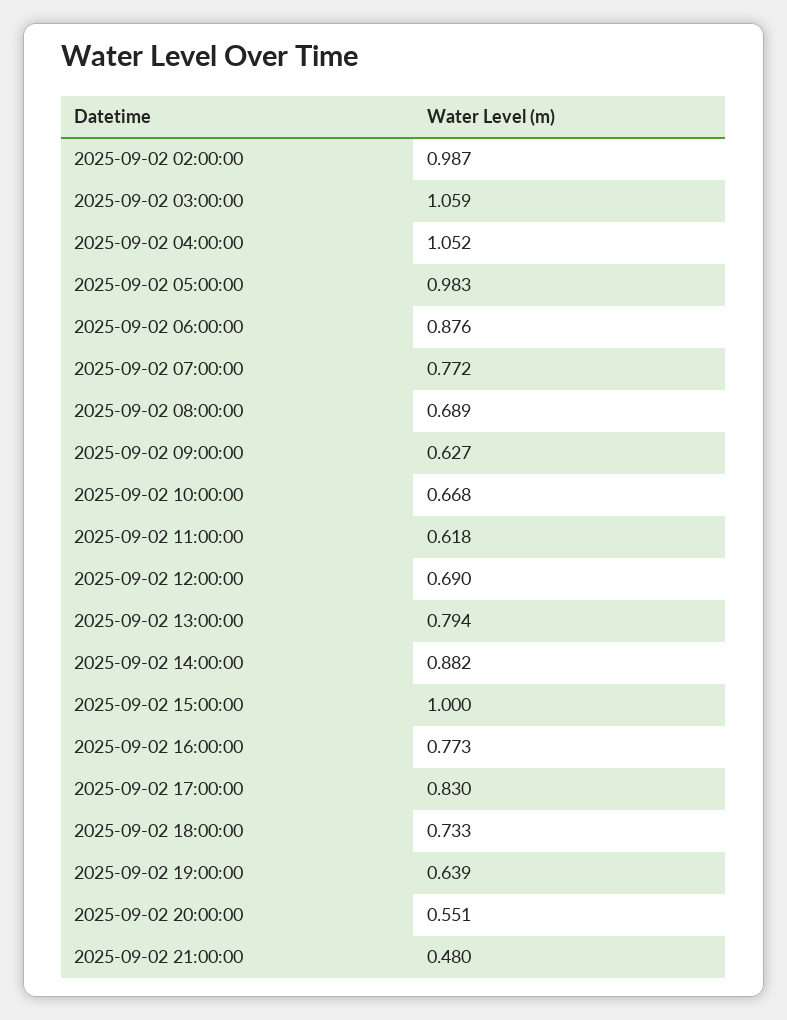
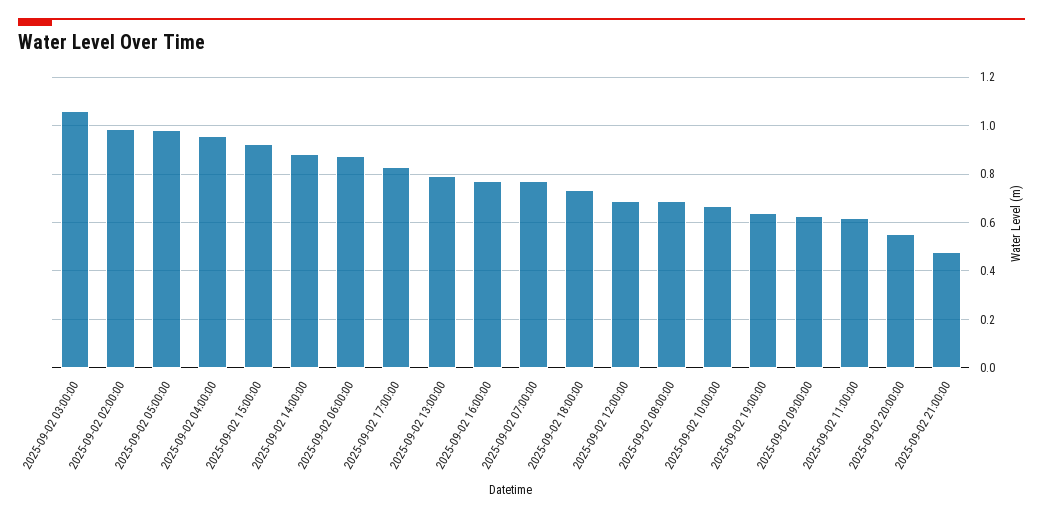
  {
    "2025-09-02 02:00:00": 0.987,
    "2025-09-02 03:00:00": 1.059,
-   "2025-09-02 04:00:00": 1.052,
+   "2025-09-02 04:00:00": 0.95,
    "2025-09-02 05:00:00": 0.983,
    "2025-09-02 06:00:00": 0.876,
    "2025-09-02 07:00:00": 0.772,
    "2025-09-02 08:00:00": 0.689,
    "2025-09-02 09:00:00": 0.627,
    "2025-09-02 10:00:00": 0.668,
    "2025-09-02 11:00:00": 0.618,
    "2025-09-02 12:00:00": 0.69,
    "2025-09-02 13:00:00": 0.794,
    "2025-09-02 14:00:00": 0.882,
-   "2025-09-02 15:00:00": 1,
+   "2025-09-02 15:00:00": 0.925,
    "2025-09-02 16:00:00": 0.773,
    "2025-09-02 17:00:00": 0.83,
    "2025-09-02 18:00:00": 0.733,
    "2025-09-02 19:00:00": 0.639,
    "2025-09-02 20:00:00": 0.551,
    "2025-09-02 21:00:00": 0.48
  }

